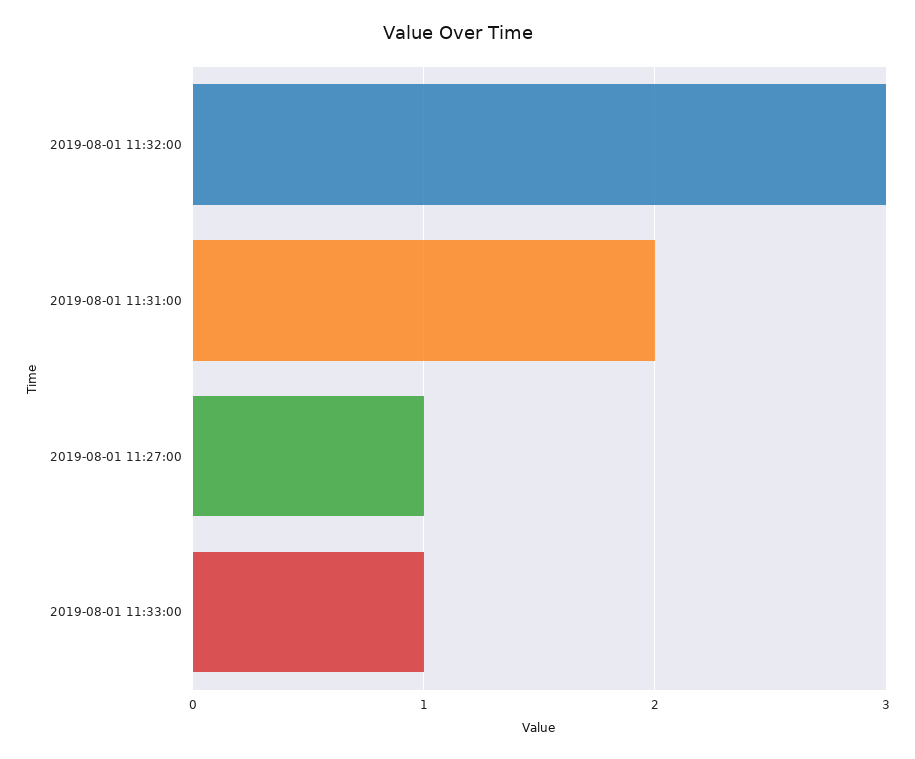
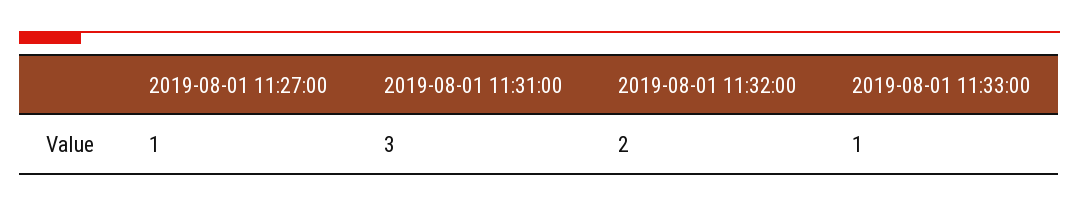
  {
-   "2019-08-01 11:32:00": 3,
+   "2019-08-01 11:32:00": 2,
-   "2019-08-01 11:31:00": 2,
+   "2019-08-01 11:31:00": 3,
    "2019-08-01 11:27:00": 1,
    "2019-08-01 11:33:00": 1
  }

